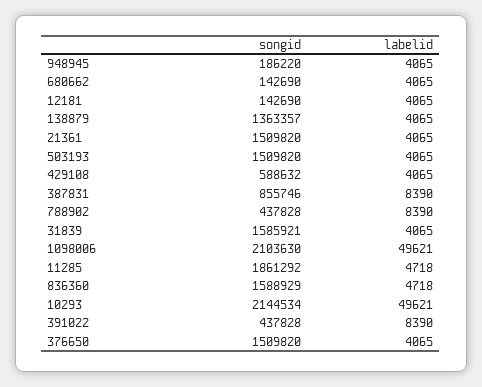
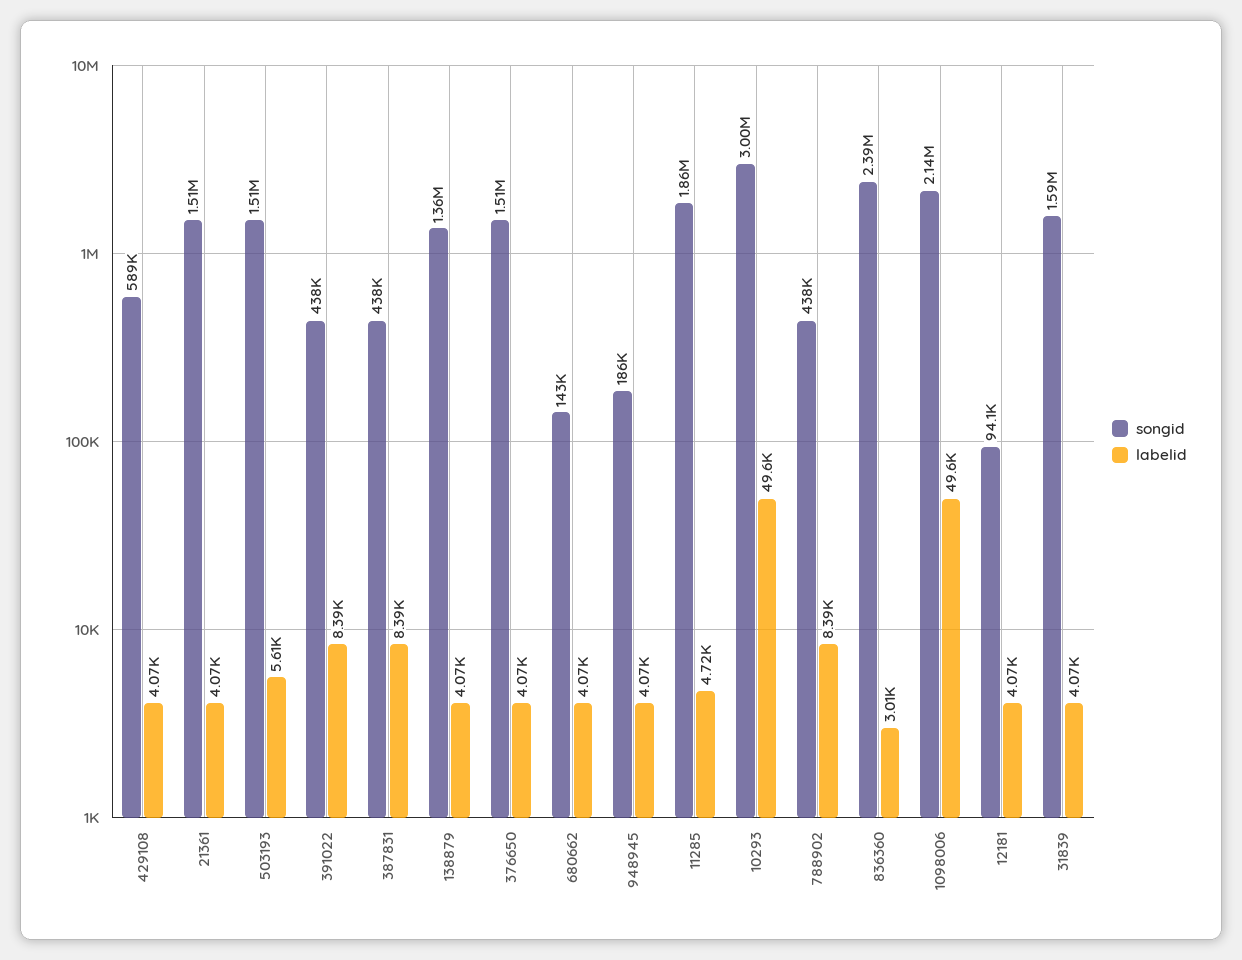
  {
    "songid": {
      "948945": 186220,
      "680662": 142690,
-     "12181": 142690,
+     "12181": 94100,
      "138879": 1363357,
      "21361": 1509820,
      "503193": 1509820,
      "429108": 588632,
-     "387831": 855746,
+     "387831": 438000,
      "788902": 437828,
      "31839": 1585921,
-     "1098006": 2103630,
+     "1098006": 2140000,
      "11285": 1861292,
-     "836360": 1588929,
+     "836360": 2390000,
-     "10293": 2144534,
+     "10293": 3000000,
      "391022": 437828,
      "376650": 1509820
    },
    "labelid": {
      "948945": 4065,
      "680662": 4065,
      "12181": 4065,
      "138879": 4065,
      "21361": 4065,
-     "503193": 4065,
+     "503193": 5610,
      "429108": 4065,
      "387831": 8390,
      "788902": 8390,
      "31839": 4065,
      "1098006": 49621,
      "11285": 4718,
-     "836360": 4718,
+     "836360": 3010,
      "10293": 49621,
      "391022": 8390,
      "376650": 4065
    }
  }

